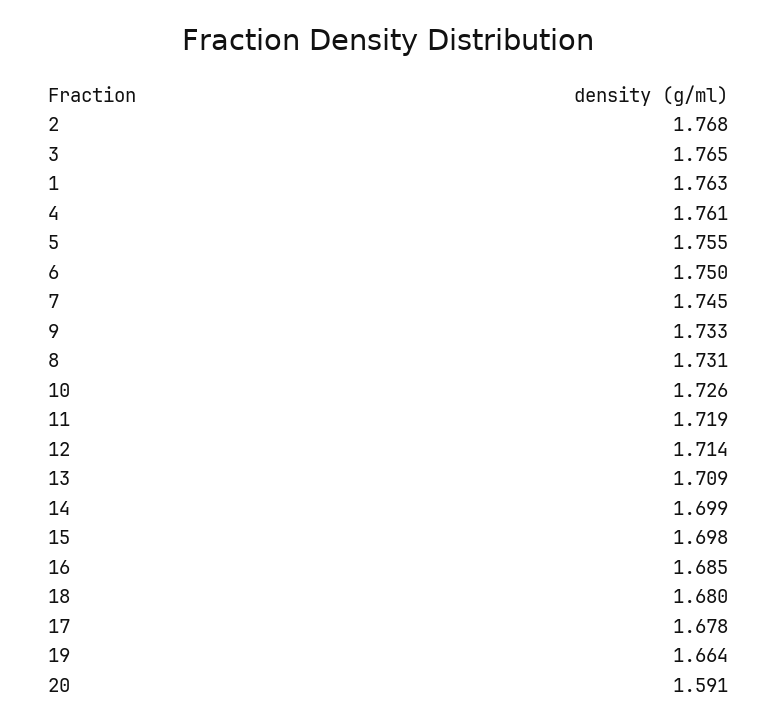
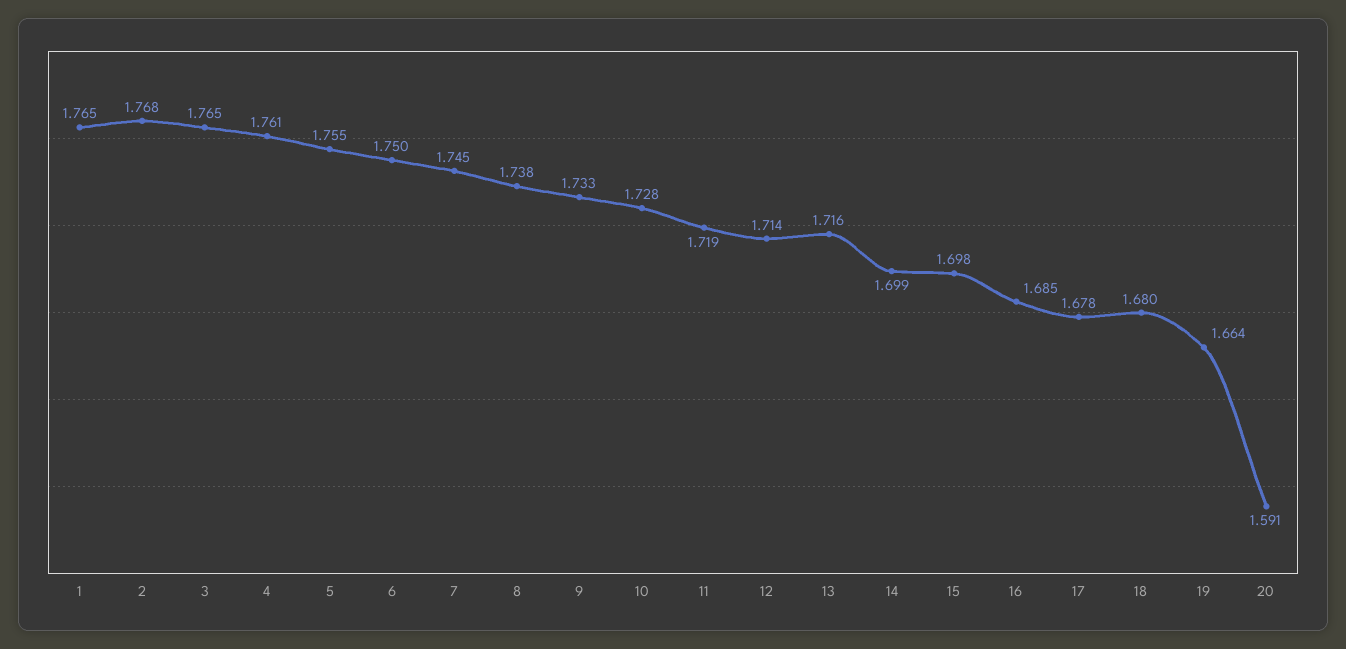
  {
    "2": 1.768,
    "3": 1.765,
-   "1": 1.763,
+   "1": 1.765,
    "4": 1.761,
    "5": 1.755,
    "6": 1.75,
    "7": 1.745,
    "9": 1.733,
-   "8": 1.731,
+   "8": 1.738,
-   "10": 1.726,
+   "10": 1.728,
    "11": 1.719,
    "12": 1.714,
-   "13": 1.709,
+   "13": 1.716,
    "14": 1.699,
    "15": 1.698,
    "16": 1.685,
    "18": 1.68,
    "17": 1.678,
    "19": 1.664,
    "20": 1.591
  }

